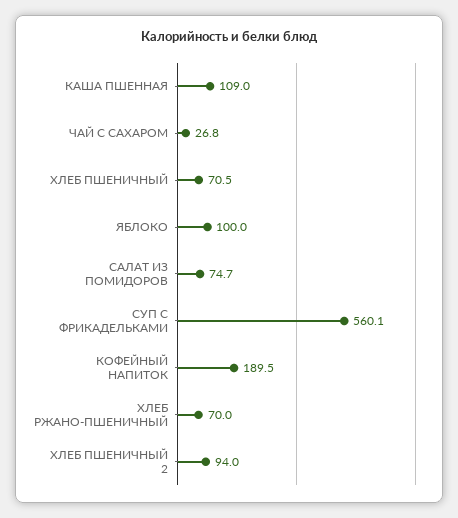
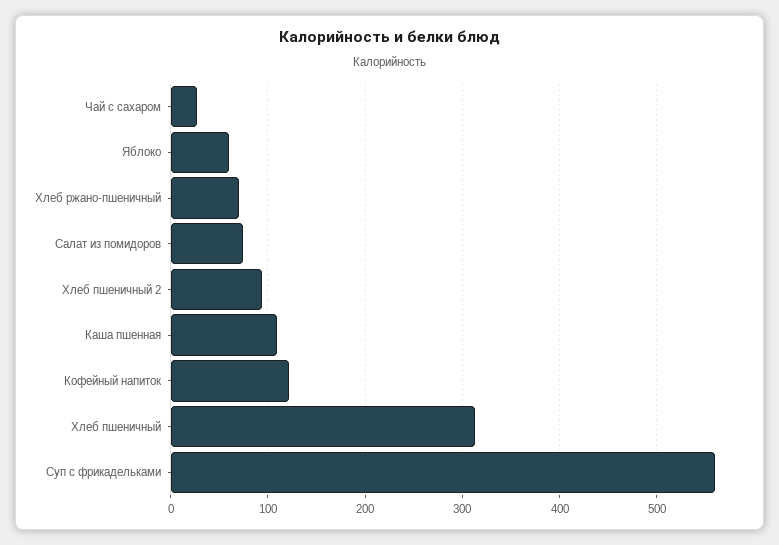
  {
    "КАША ПШЕННАЯ": 109,
    "ЧАЙ С САХАРОМ": 26.8,
-   "ХЛЕБ ПШЕНИЧНЫЙ": 70.5,
+   "ХЛЕБ ПШЕНИЧНЫЙ": 310,
-   "ЯБЛОКО": 100,
+   "ЯБЛОКО": 60,
    "САЛАТ ИЗ ПОМИДОРОВ": 74.7,
    "СУП С ФРИКАДЕЛЬКАМИ": 560.1,
-   "КОФЕЙНЫЙ НАПИТОК": 189.5,
+   "КОФЕЙНЫЙ НАПИТОК": 120,
    "ХЛЕБ РЖАНО-ПШЕНИЧНЫЙ": 70,
    "ХЛЕБ ПШЕНИЧНЫЙ 2": 94
  }

